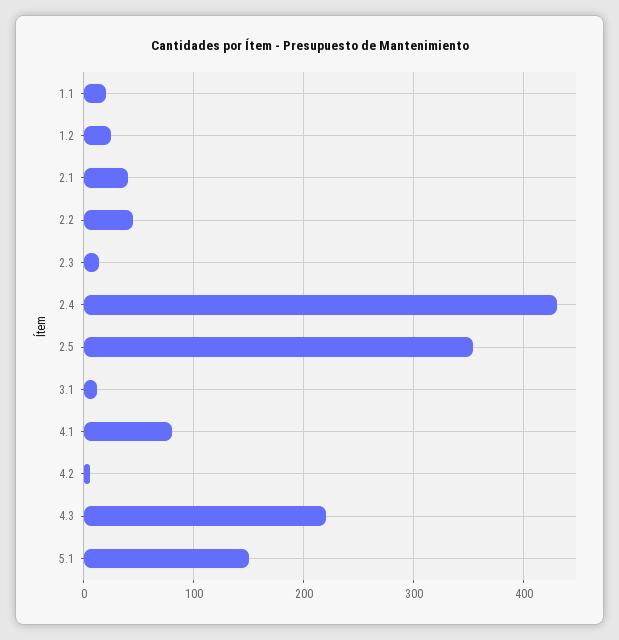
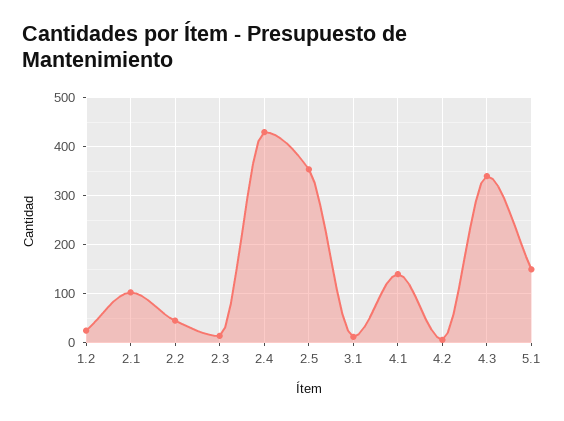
  {
-   "1.1": 20,
    "1.2": 20,
-   "2.1": 40,
+   "2.1": 100,
    "2.2": 50,
    "2.3": 10,
    "2.4": 430,
    "2.5": 350,
    "3.1": 10,
-   "4.1": 80,
+   "4.1": 140,
    "4.2": 10,
-   "4.3": 220,
+   "4.3": 340,
    "5.1": 150
  }

